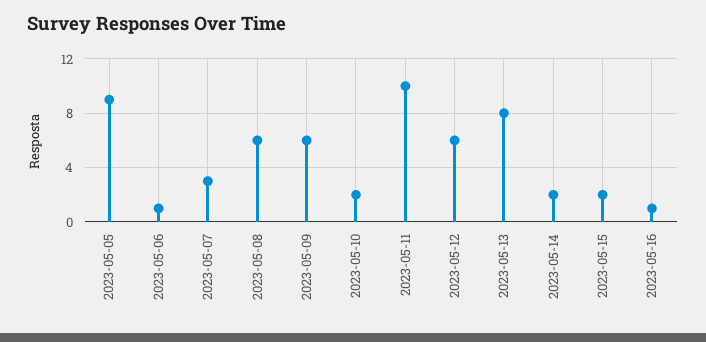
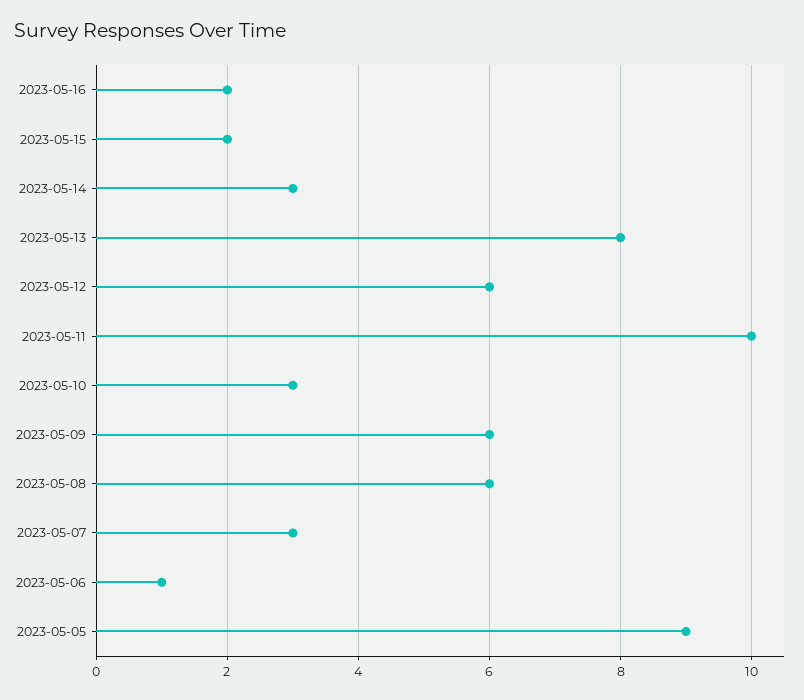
  {
    "2023-05-05": 9,
    "2023-05-06": 1,
    "2023-05-07": 3,
    "2023-05-08": 6,
    "2023-05-09": 6,
-   "2023-05-10": 2,
+   "2023-05-10": 3,
    "2023-05-11": 10,
    "2023-05-12": 6,
    "2023-05-13": 8,
-   "2023-05-14": 2,
+   "2023-05-14": 3,
    "2023-05-15": 2,
-   "2023-05-16": 1
+   "2023-05-16": 2
  }

